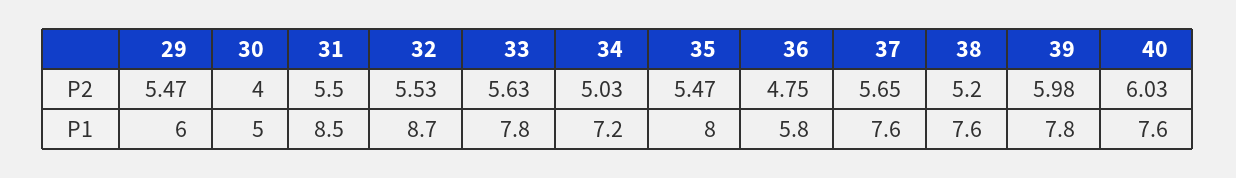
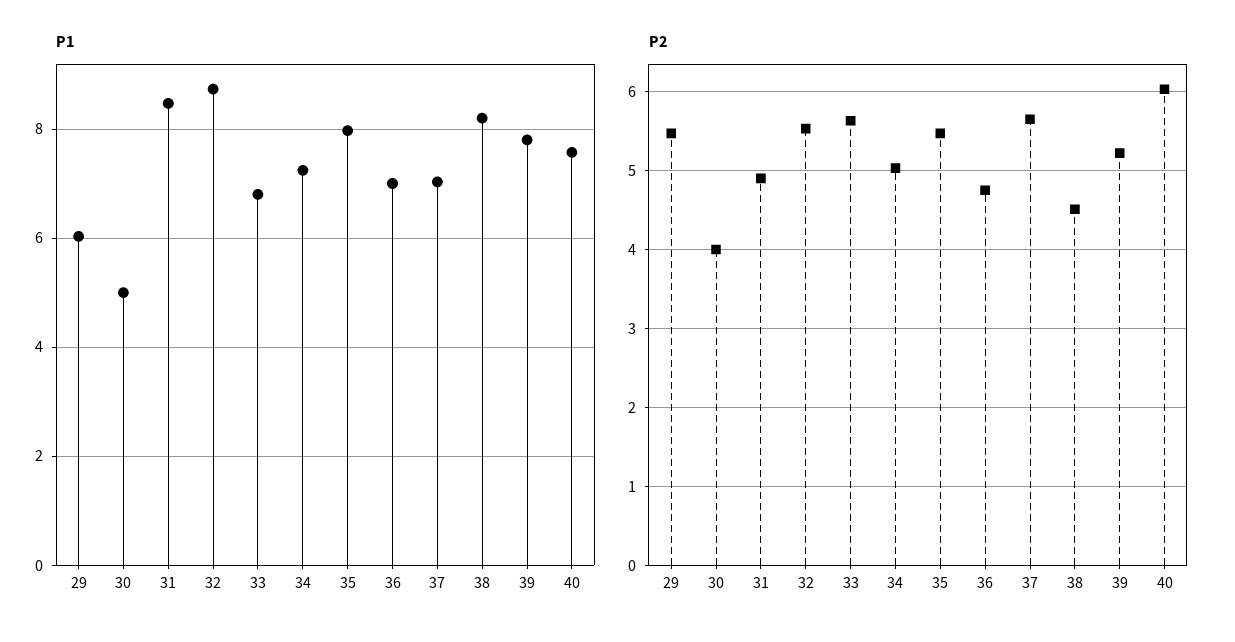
  {
    "P2": {
      "29": 5.47,
      "30": 4,
-     "31": 5.5,
+     "31": 4.9,
      "32": 5.53,
      "33": 5.63,
      "34": 5.03,
      "35": 5.47,
      "36": 4.75,
      "37": 5.65,
-     "38": 5.2,
+     "38": 4.5,
-     "39": 5.98,
+     "39": 5.2,
      "40": 6.03
    },
    "P1": {
      "29": 6,
      "30": 5,
      "31": 8.5,
      "32": 8.7,
-     "33": 7.8,
+     "33": 6.8,
      "34": 7.2,
      "35": 8,
-     "36": 5.8,
+     "36": 7,
-     "37": 7.6,
+     "37": 7,
-     "38": 7.6,
+     "38": 8.2,
      "39": 7.8,
      "40": 7.6
    }
  }

